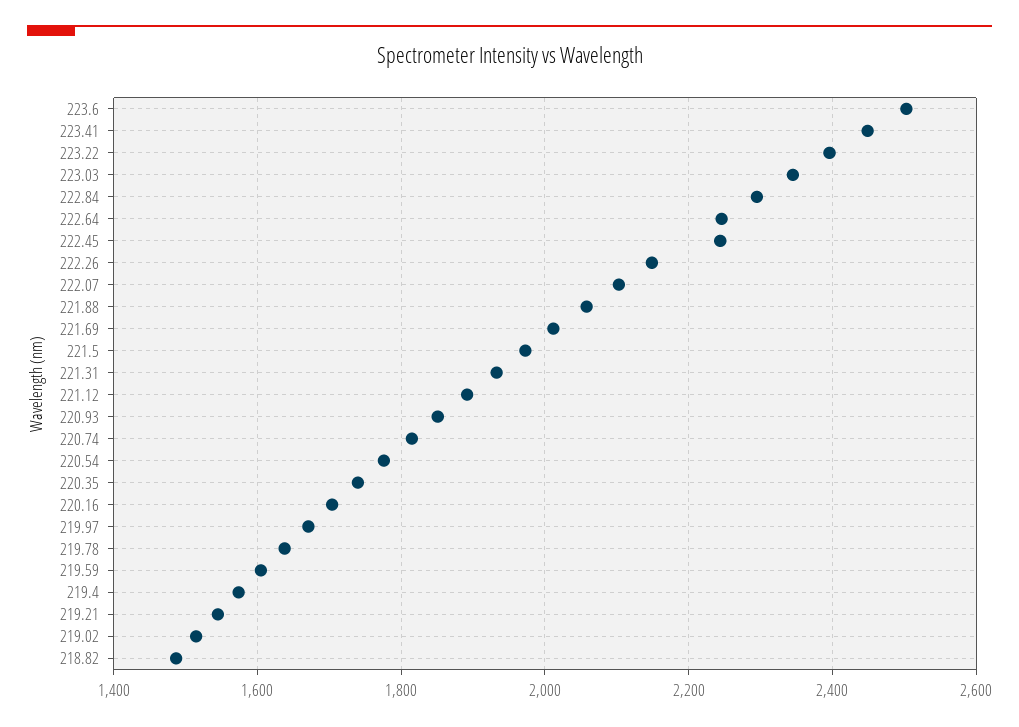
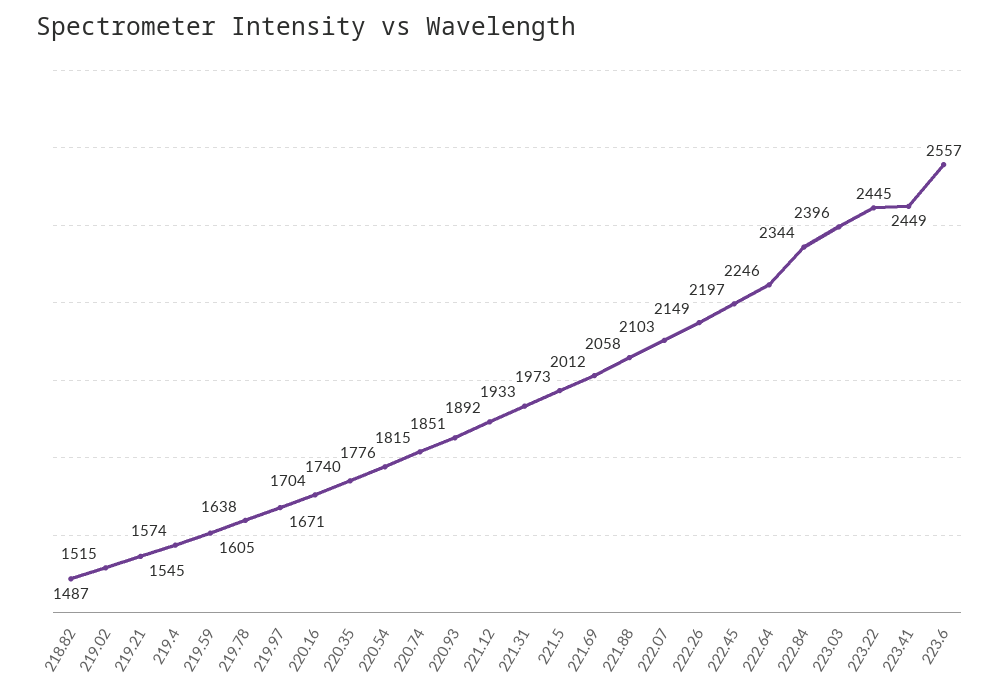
  {
-   "223.6": 2500,
+   "223.6": 2557,
    "223.41": 2449,
-   "223.22": 2400,
+   "223.22": 2445,
-   "223.03": 2340,
+   "223.03": 2396,
-   "222.84": 2300,
+   "222.84": 2344,
    "222.64": 2246,
-   "222.45": 2240,
+   "222.45": 2197,
    "222.26": 2149,
    "222.07": 2103,
    "221.88": 2058,
    "221.69": 2012,
    "221.5": 1973,
    "221.31": 1933,
    "221.12": 1892,
    "220.93": 1851,
    "220.74": 1815,
    "220.54": 1776,
    "220.35": 1740,
    "220.16": 1704,
    "219.97": 1671,
    "219.78": 1638,
    "219.59": 1605,
    "219.4": 1574,
    "219.21": 1545,
    "219.02": 1515,
    "218.82": 1487
  }

